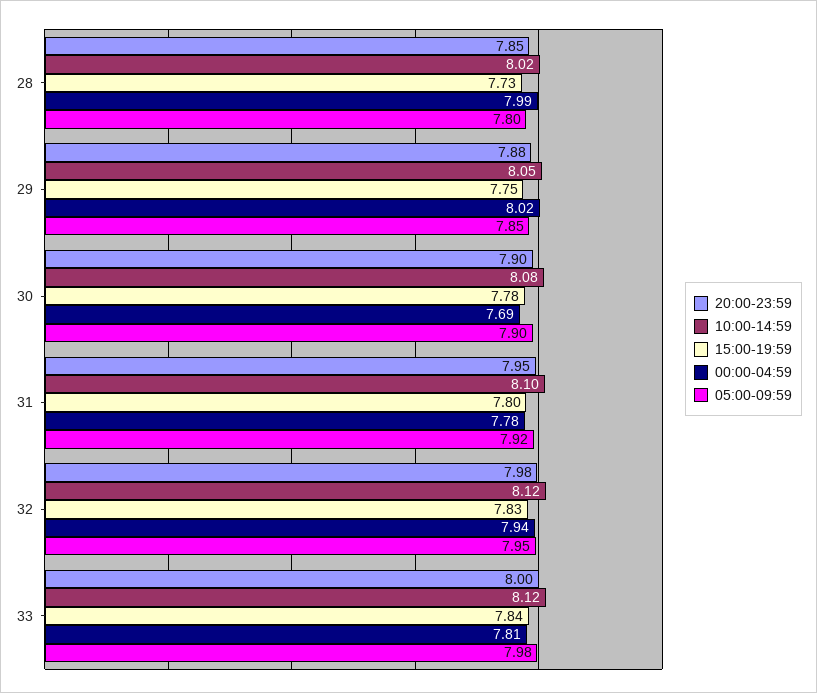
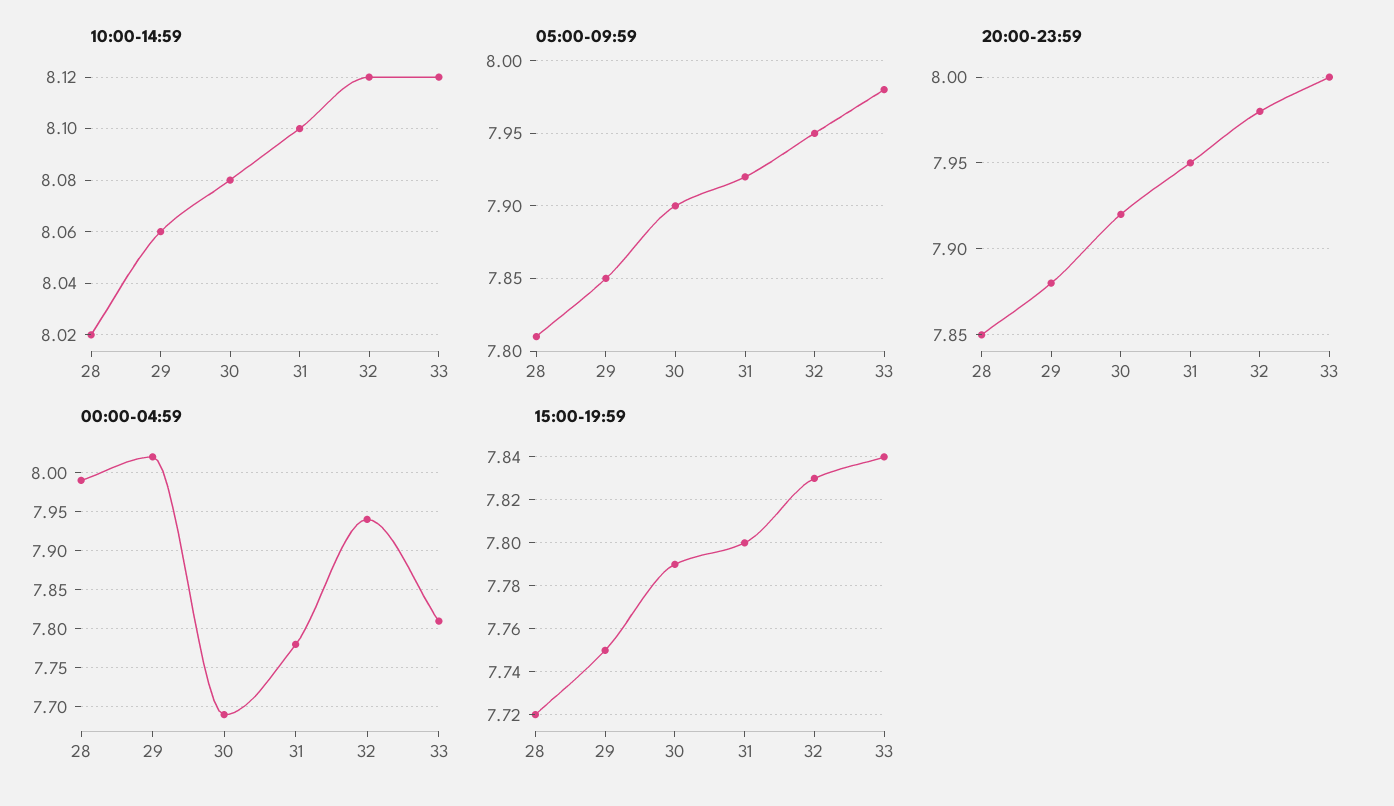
  {
    "20:00-23:59": {
      "28": 7.85,
      "29": 7.88,
-     "30": 7.9,
+     "30": 7.92,
      "31": 7.95,
      "32": 7.98,
      "33": 8
    },
    "10:00-14:59": {
      "28": 8.02,
-     "29": 8.05,
+     "29": 8.06,
      "30": 8.08,
      "31": 8.1,
      "32": 8.12,
      "33": 8.12
    },
    "15:00-19:59": {
-     "28": 7.73,
+     "28": 7.72,
      "29": 7.75,
-     "30": 7.78,
+     "30": 7.79,
      "31": 7.8,
      "32": 7.83,
      "33": 7.84
    },
    "00:00-04:59": {
      "28": 7.99,
      "29": 8.02,
      "30": 7.69,
      "31": 7.78,
      "32": 7.94,
      "33": 7.81
    },
    "05:00-09:59": {
-     "28": 7.8,
+     "28": 7.81,
      "29": 7.85,
      "30": 7.9,
      "31": 7.92,
      "32": 7.95,
      "33": 7.98
    }
  }

